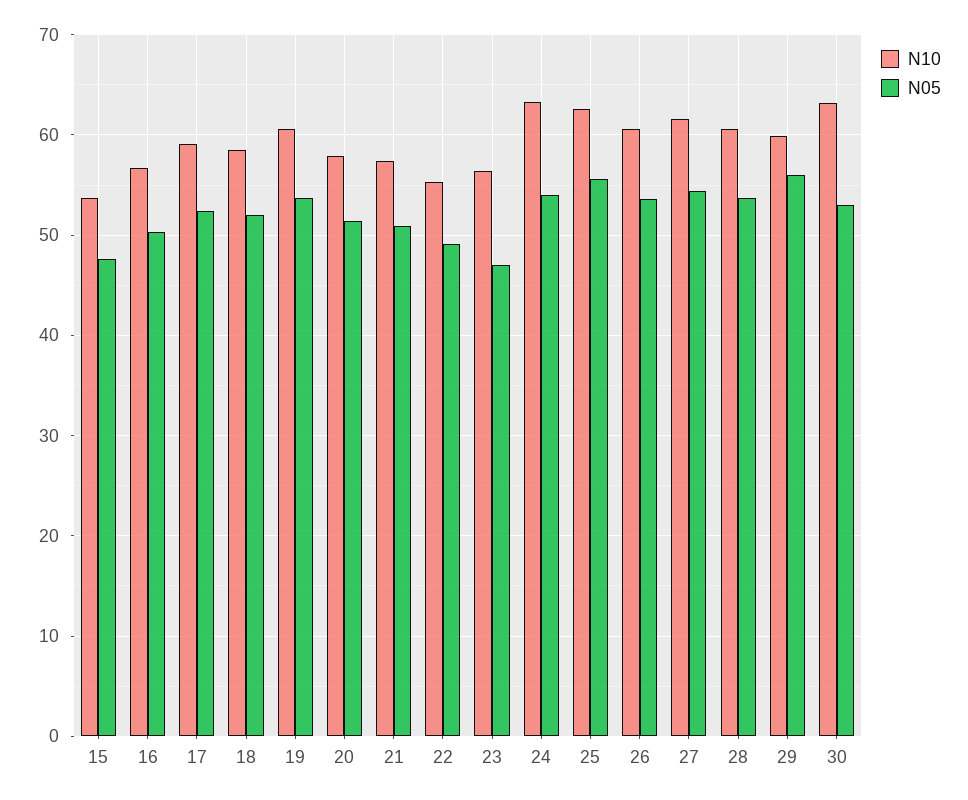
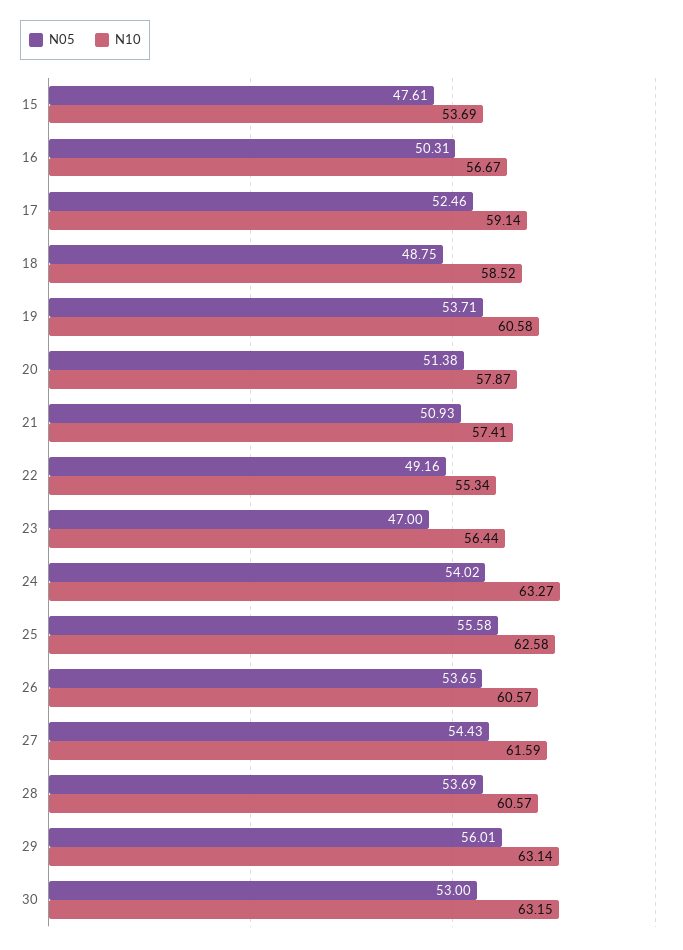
  {
    "N10": {
      "15": 53.69,
      "16": 56.67,
      "17": 59.14,
      "18": 58.52,
      "19": 60.58,
      "20": 57.87,
      "21": 57.41,
      "22": 55.34,
      "23": 56.44,
      "24": 63.27,
      "25": 62.58,
      "26": 60.57,
      "27": 61.59,
      "28": 60.57,
-     "29": 60,
+     "29": 63.14,
      "30": 63.15
    },
    "N05": {
      "15": 47.61,
      "16": 50.31,
      "17": 52.46,
-     "18": 52,
+     "18": 48.75,
      "19": 53.71,
      "20": 51.38,
      "21": 50.93,
      "22": 49.16,
      "23": 47,
      "24": 54.02,
      "25": 55.58,
      "26": 53.65,
      "27": 54.43,
      "28": 53.69,
      "29": 56.01,
      "30": 53
    }
  }

